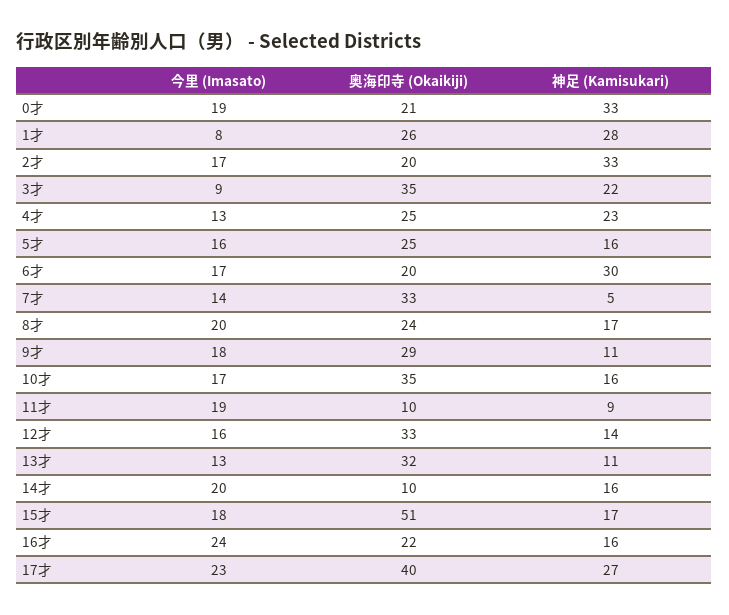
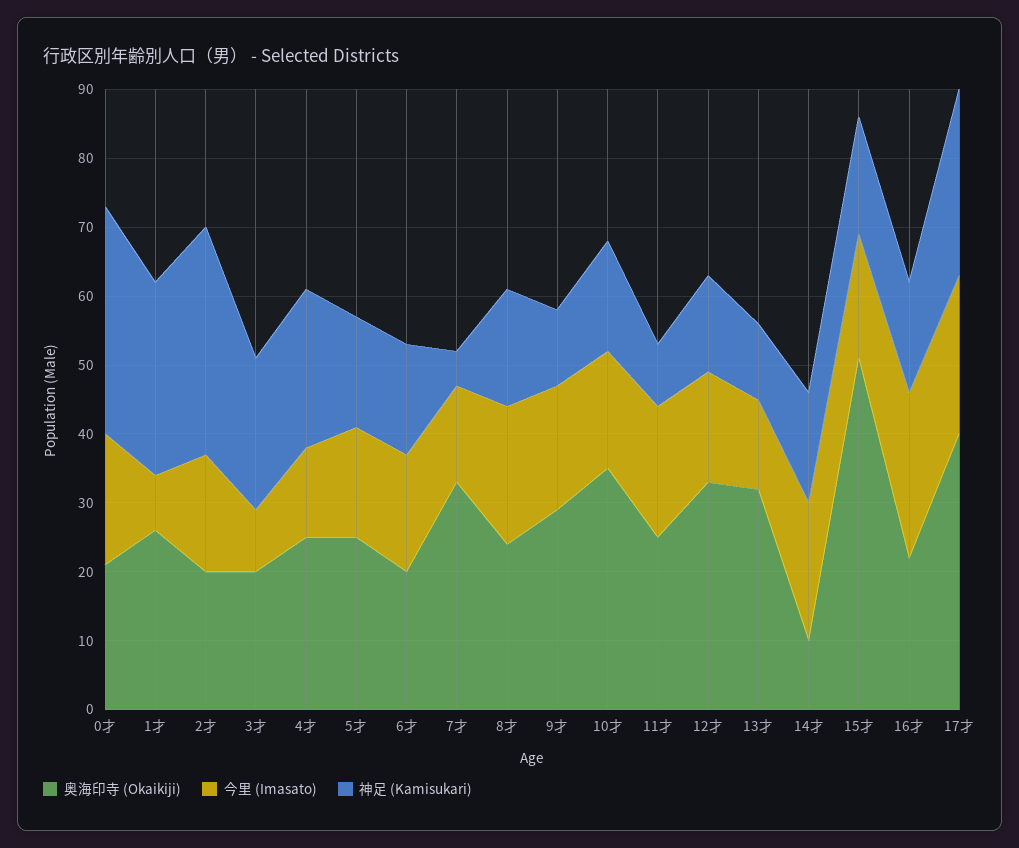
  {
    "今里 (Imasato)": {
      "0才": 19,
      "1才": 8,
      "2才": 17,
      "3才": 9,
      "4才": 13,
      "5才": 16,
      "6才": 17,
      "7才": 14,
      "8才": 20,
      "9才": 18,
      "10才": 17,
      "11才": 19,
      "12才": 16,
      "13才": 13,
      "14才": 20,
      "15才": 18,
      "16才": 24,
      "17才": 23
    },
    "奥海印寺 (Okaikiji)": {
      "0才": 21,
      "1才": 26,
      "2才": 20,
-     "3才": 35,
+     "3才": 20,
      "4才": 25,
      "5才": 25,
      "6才": 20,
      "7才": 33,
      "8才": 24,
      "9才": 29,
      "10才": 35,
-     "11才": 10,
+     "11才": 25,
      "12才": 33,
      "13才": 32,
      "14才": 10,
      "15才": 51,
      "16才": 22,
      "17才": 40
    },
    "神足 (Kamisukari)": {
      "0才": 33,
      "1才": 28,
      "2才": 33,
      "3才": 22,
      "4才": 23,
      "5才": 16,
-     "6才": 30,
+     "6才": 15,
      "7才": 5,
      "8才": 17,
      "9才": 11,
      "10才": 16,
      "11才": 9,
      "12才": 14,
      "13才": 11,
      "14才": 16,
      "15才": 17,
      "16才": 16,
      "17才": 27
    }
  }

